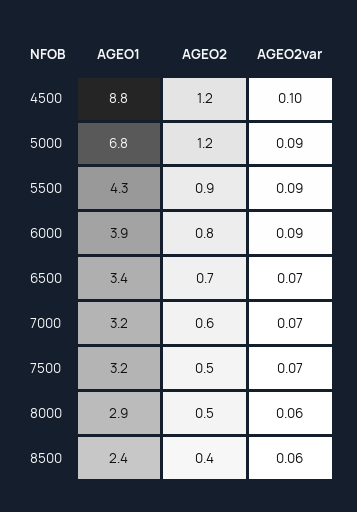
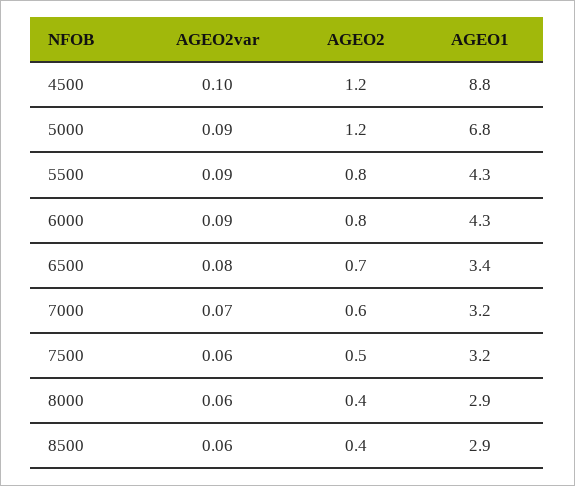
  {
    "AGEO1": {
      "4500": 8.8,
      "5000": 6.8,
      "5500": 4.3,
-     "6000": 3.9,
+     "6000": 4.3,
      "6500": 3.4,
      "7000": 3.2,
      "7500": 3.2,
      "8000": 2.9,
-     "8500": 2.4
+     "8500": 2.9
    },
    "AGEO2": {
      "4500": 1.2,
      "5000": 1.2,
-     "5500": 0.9,
+     "5500": 0.8,
      "6000": 0.8,
      "6500": 0.7,
      "7000": 0.6,
      "7500": 0.5,
-     "8000": 0.5,
+     "8000": 0.4,
      "8500": 0.4
    },
    "AGEO2var": {
      "4500": 0.1,
      "5000": 0.09,
      "5500": 0.09,
      "6000": 0.09,
-     "6500": 0.07,
+     "6500": 0.08,
      "7000": 0.07,
-     "7500": 0.07,
+     "7500": 0.06,
      "8000": 0.06,
      "8500": 0.06
    }
  }

